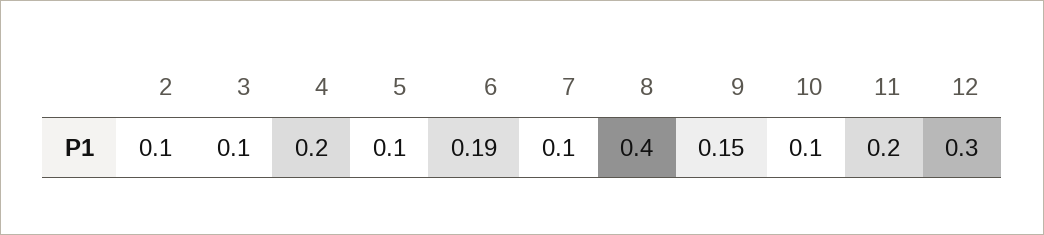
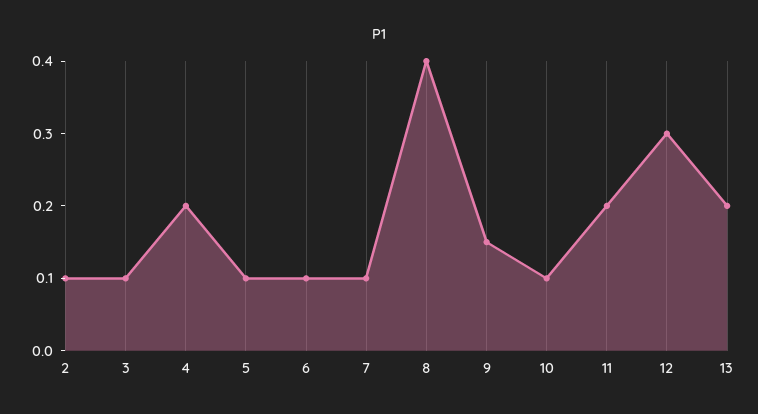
  {
    "2": 0.1,
    "3": 0.1,
    "4": 0.2,
    "5": 0.1,
-   "6": 0.19,
+   "6": 0.1,
    "7": 0.1,
    "8": 0.4,
    "9": 0.15,
    "10": 0.1,
    "11": 0.2,
-   "12": 0.3
+   "12": 0.3,
+   "13": 0.2
  }

